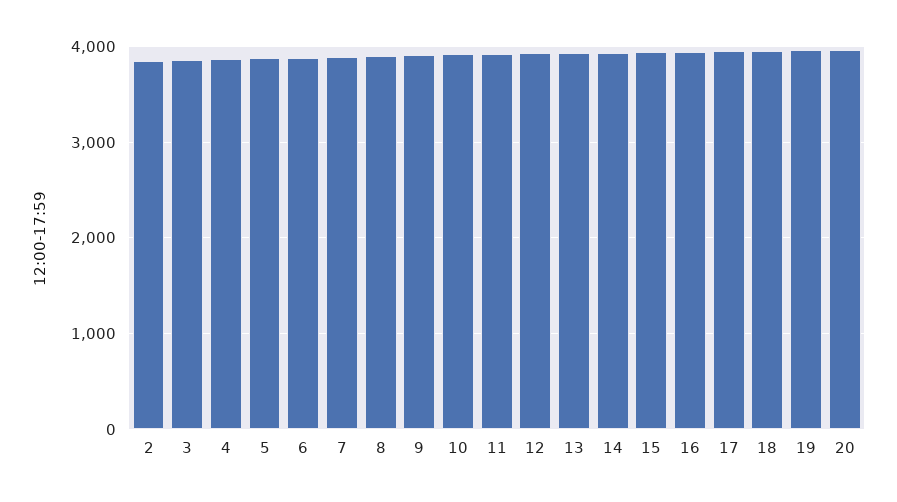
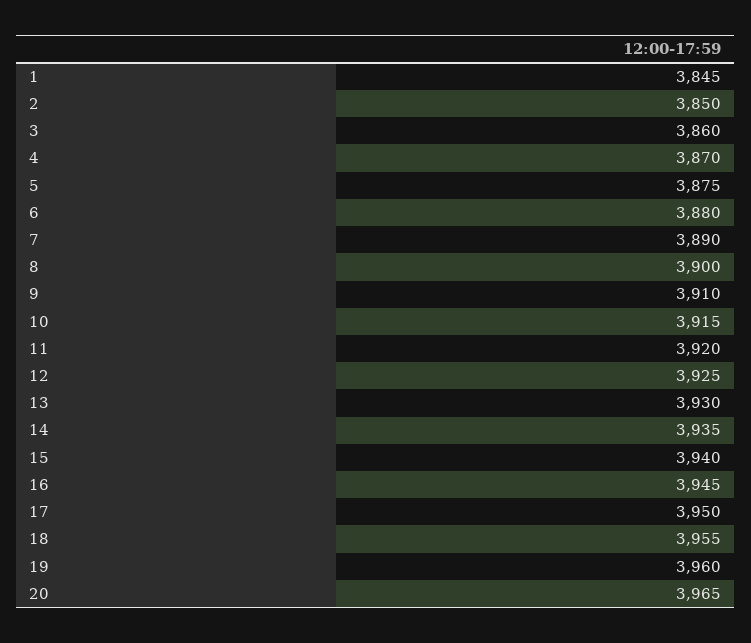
  {
    "2": 3850,
    "3": 3860,
    "4": 3870,
    "5": 3875,
    "6": 3880,
    "7": 3890,
    "8": 3900,
    "9": 3910,
    "10": 3915,
    "11": 3920,
    "12": 3925,
    "13": 3930,
    "14": 3935,
    "15": 3940,
    "16": 3945,
    "17": 3950,
    "18": 3955,
    "19": 3960,
-   "20": 3965
+   "20": 3965,
+   "1": 3845
  }

